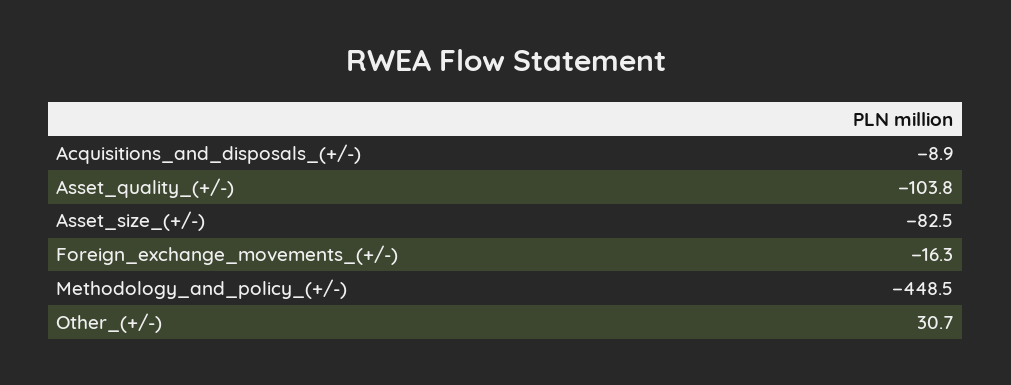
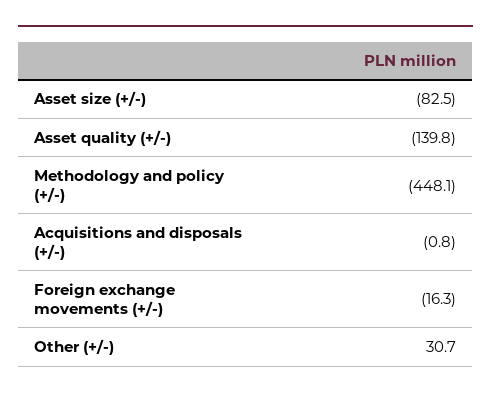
  {
-   "Acquisitions_and_disposals_(+/-)": -8.9,
+   "Acquisitions_and_disposals_(+/-)": -0.8,
-   "Asset_quality_(+/-)": -103.8,
+   "Asset_quality_(+/-)": -139.8,
    "Asset_size_(+/-)": -82.5,
    "Foreign_exchange_movements_(+/-)": -16.3,
-   "Methodology_and_policy_(+/-)": -448.5,
+   "Methodology_and_policy_(+/-)": -448.1,
    "Other_(+/-)": 30.7
  }

